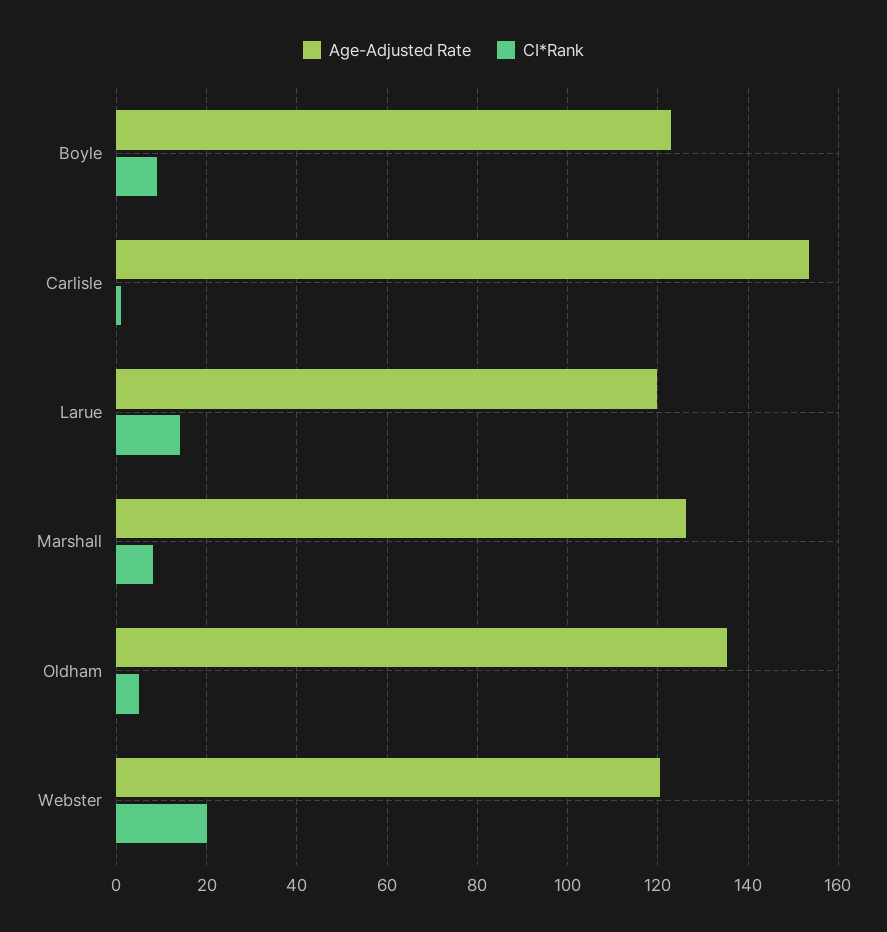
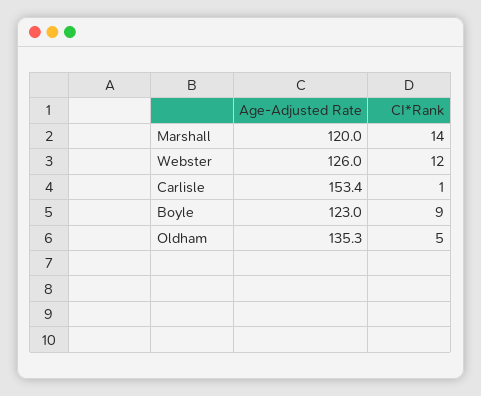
  {
    "Age-Adjusted Rate": {
      "Boyle": 123,
      "Carlisle": 153.4,
-     "Larue": 120,
-     "Marshall": 126,
+     "Marshall": 120,
      "Oldham": 135.3,
-     "Webster": 120
+     "Webster": 126
    },
    "CI*Rank": {
      "Boyle": 9,
      "Carlisle": 1,
-     "Larue": 14,
-     "Marshall": 8,
+     "Marshall": 14,
      "Oldham": 5,
-     "Webster": 20
+     "Webster": 12
    }
  }

